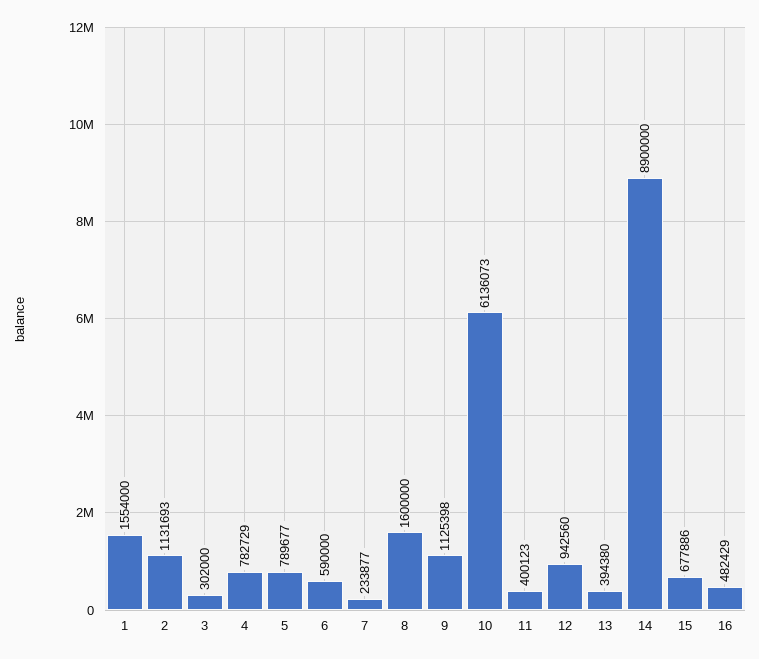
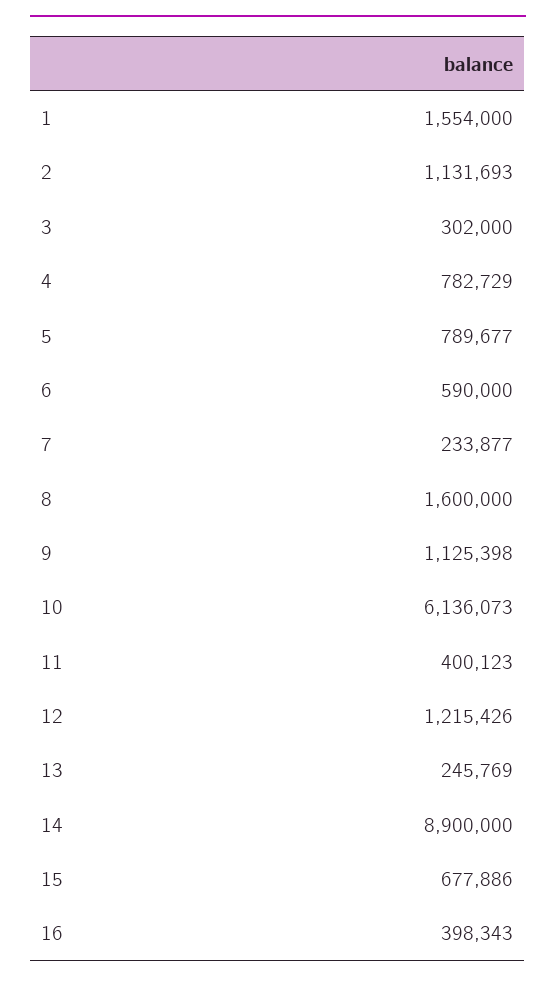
  {
    "1": 1554000,
    "2": 1131693,
    "3": 302000,
    "4": 782729,
    "5": 789677,
    "6": 590000,
    "7": 233877,
    "8": 1600000,
    "9": 1125398,
    "10": 6136073,
    "11": 400123,
-   "12": 942560,
+   "12": 1215426,
-   "13": 394380,
+   "13": 245769,
    "14": 8900000,
    "15": 677886,
-   "16": 482429
+   "16": 398343
  }

